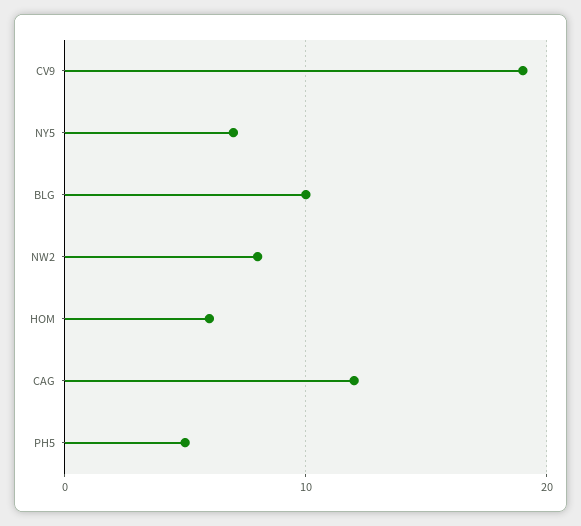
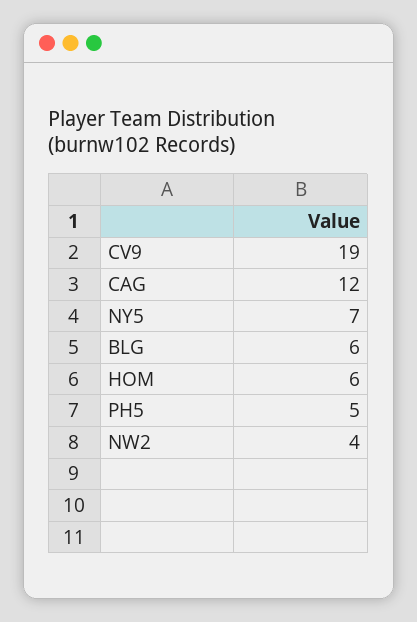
  {
    "CV9": 19,
    "NY5": 7,
-   "BLG": 10,
+   "BLG": 6,
-   "NW2": 8,
+   "NW2": 4,
    "HOM": 6,
    "CAG": 12,
    "PH5": 5
  }

